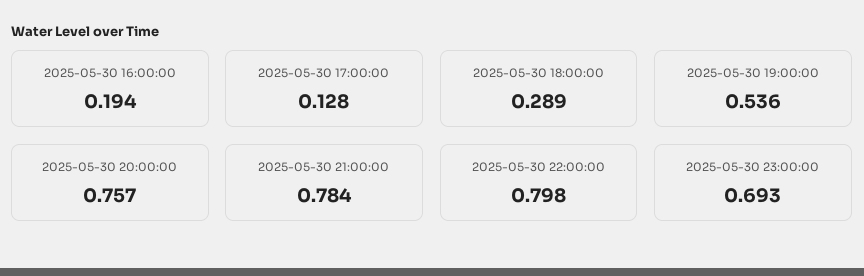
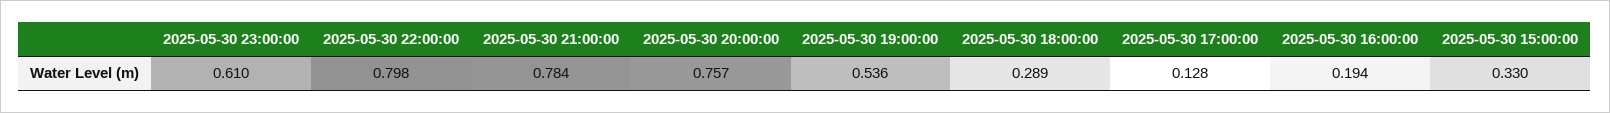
  {
    "2025-05-30 16:00:00": 0.194,
    "2025-05-30 17:00:00": 0.128,
    "2025-05-30 18:00:00": 0.289,
    "2025-05-30 19:00:00": 0.536,
    "2025-05-30 20:00:00": 0.757,
    "2025-05-30 21:00:00": 0.784,
    "2025-05-30 22:00:00": 0.798,
-   "2025-05-30 23:00:00": 0.693
+   "2025-05-30 23:00:00": 0.61,
+   "2025-05-30 15:00:00": 0.33
  }

